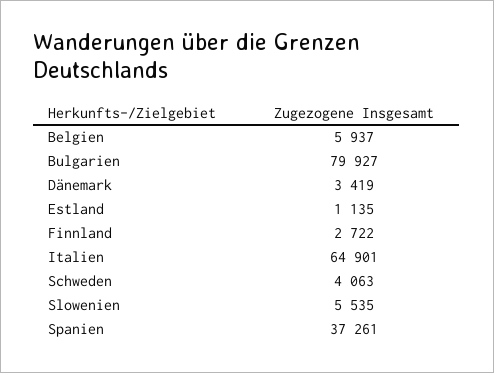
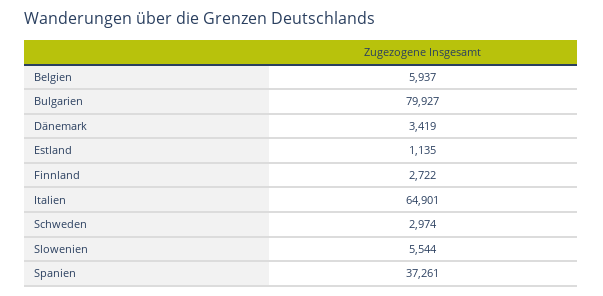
  {
    "Belgien": 5937,
    "Bulgarien": 79927,
    "Dänemark": 3419,
    "Estland": 1135,
    "Finnland": 2722,
    "Italien": 64901,
-   "Schweden": 4063,
+   "Schweden": 2974,
-   "Slowenien": 5535,
+   "Slowenien": 5544,
    "Spanien": 37261
  }

